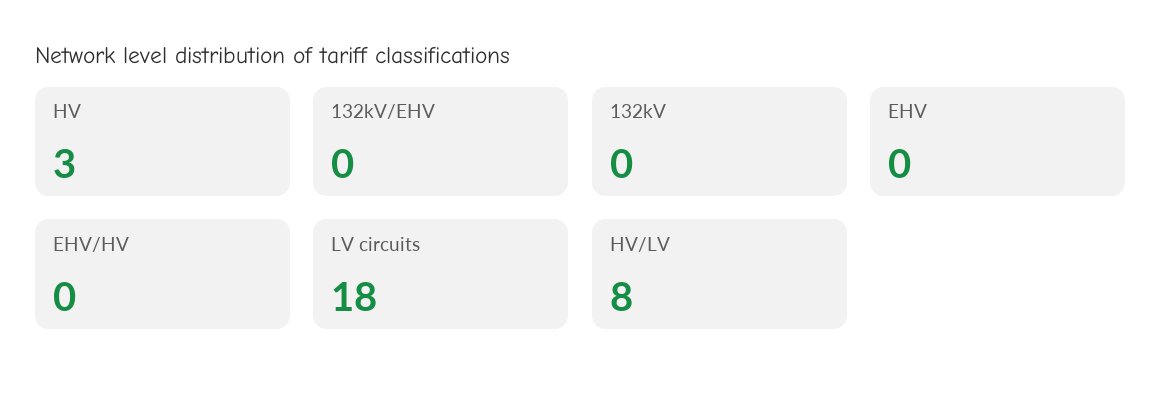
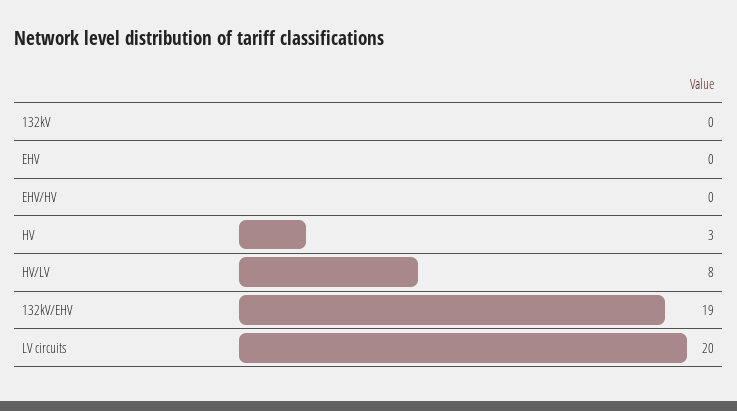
  {
    "HV": 3,
-   "132kV/EHV": 0,
+   "132kV/EHV": 19,
    "132kV": 0,
    "EHV": 0,
    "EHV/HV": 0,
-   "LV circuits": 18,
+   "LV circuits": 20,
    "HV/LV": 8
  }

